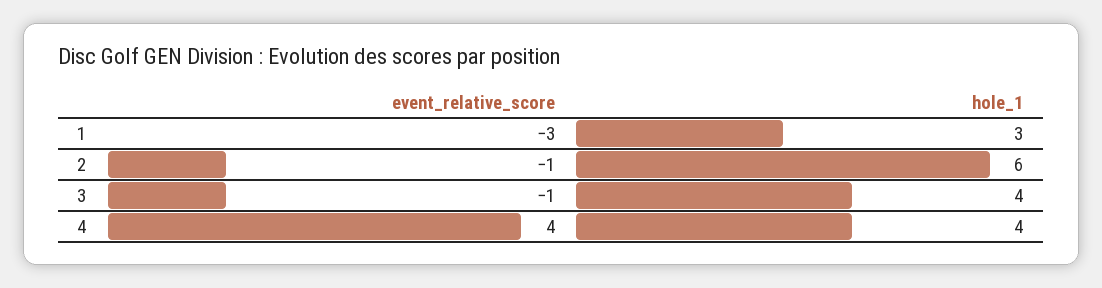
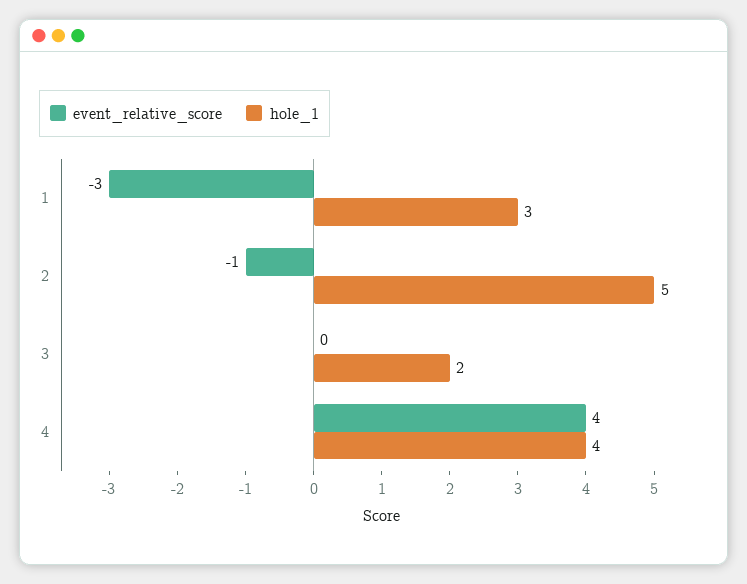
  {
    "event_relative_score": {
      "1": -3,
      "2": -1,
-     "3": -1,
+     "3": 0,
      "4": 4
    },
    "hole_1": {
      "1": 3,
-     "2": 6,
+     "2": 5,
-     "3": 4,
+     "3": 2,
      "4": 4
    }
  }

